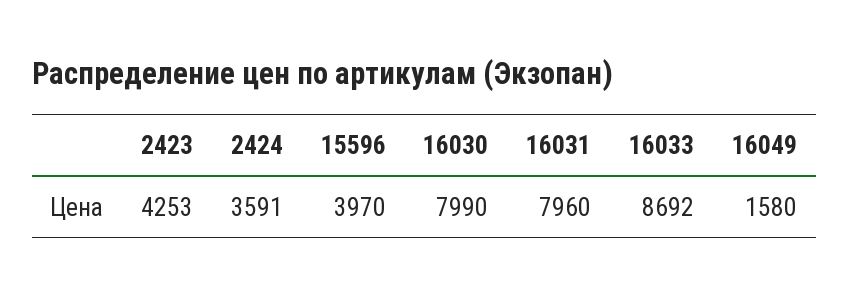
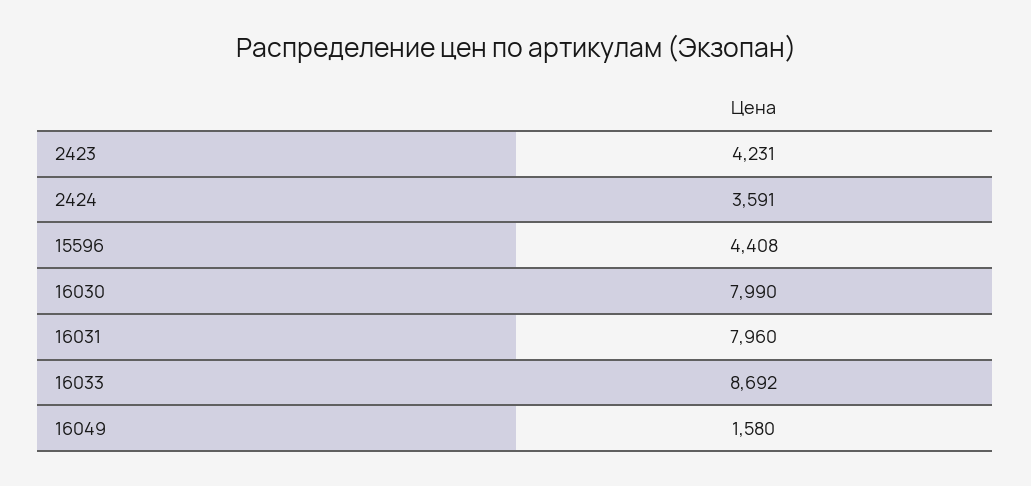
  {
-   "2423": 4253,
+   "2423": 4231,
    "2424": 3591,
-   "15596": 3970,
+   "15596": 4408,
    "16030": 7990,
    "16031": 7960,
    "16033": 8692,
    "16049": 1580
  }

